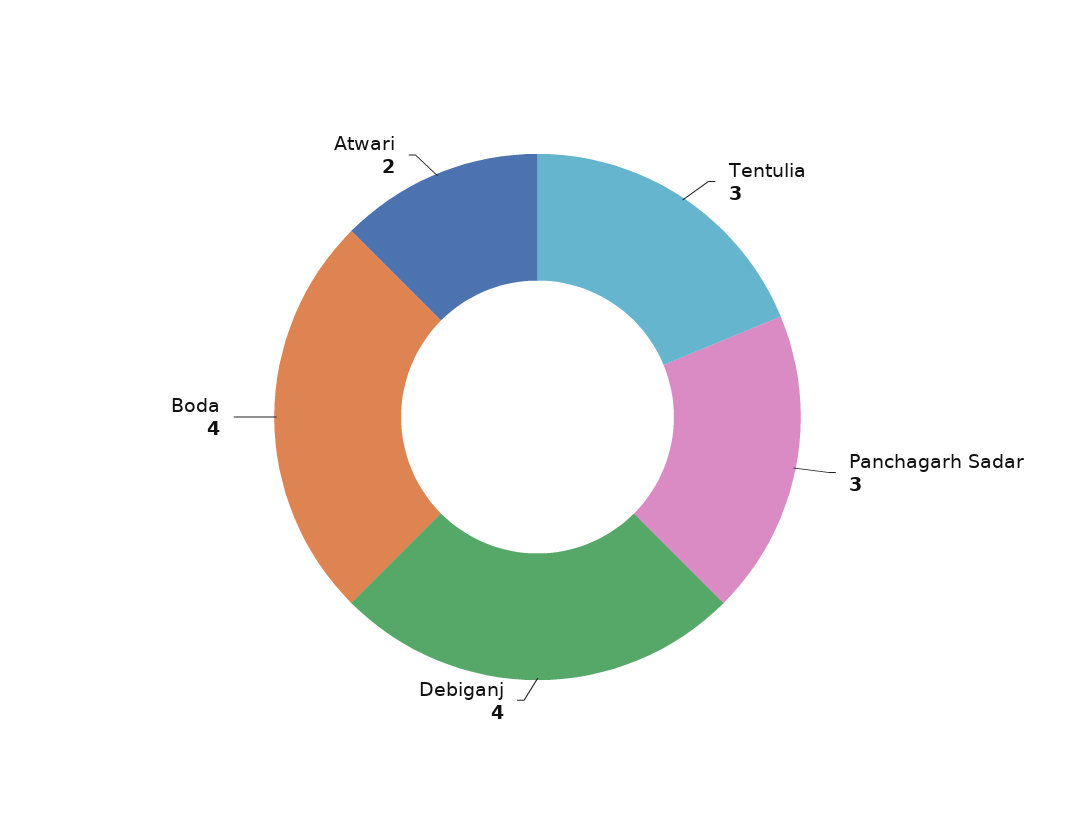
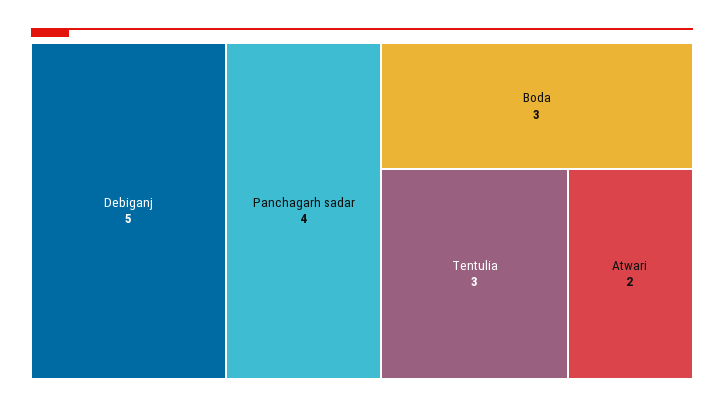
  {
    "Tentulia": 3,
-   "Panchagarh Sadar": 3,
+   "Panchagarh Sadar": 4,
-   "Debiganj": 4,
+   "Debiganj": 5,
-   "Boda": 4,
+   "Boda": 3,
    "Atwari": 2
  }

